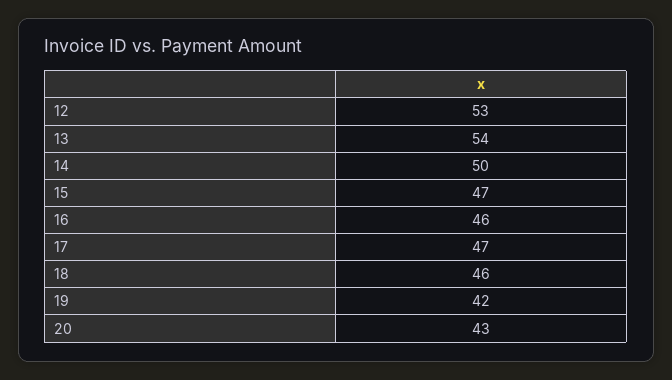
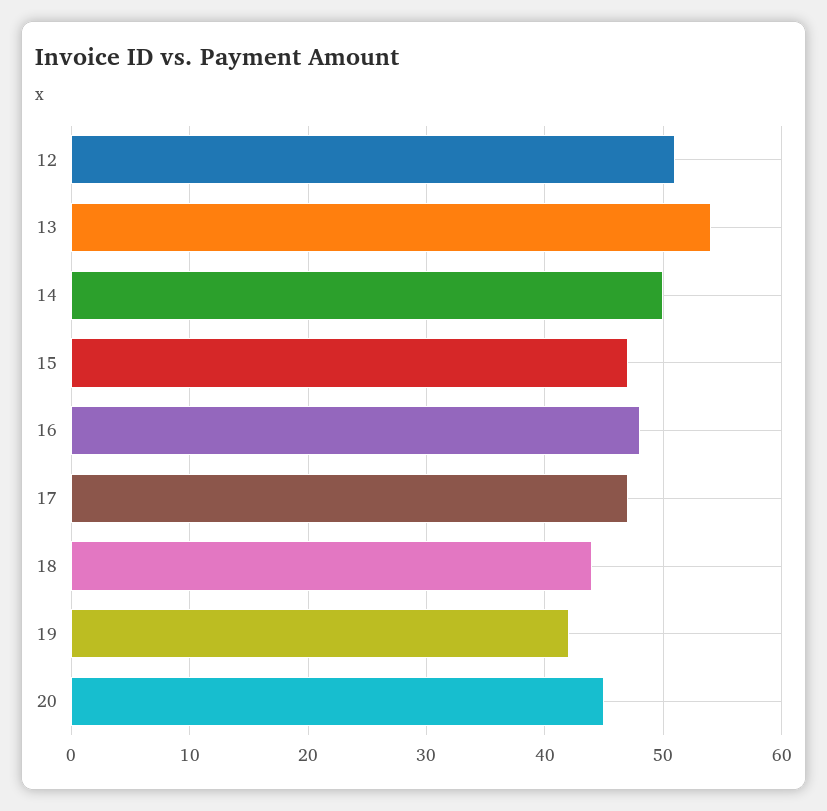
  {
-   "12": 53,
+   "12": 51,
    "13": 54,
    "14": 50,
    "15": 47,
-   "16": 46,
+   "16": 48,
    "17": 47,
-   "18": 46,
+   "18": 44,
    "19": 42,
-   "20": 43
+   "20": 45
  }

